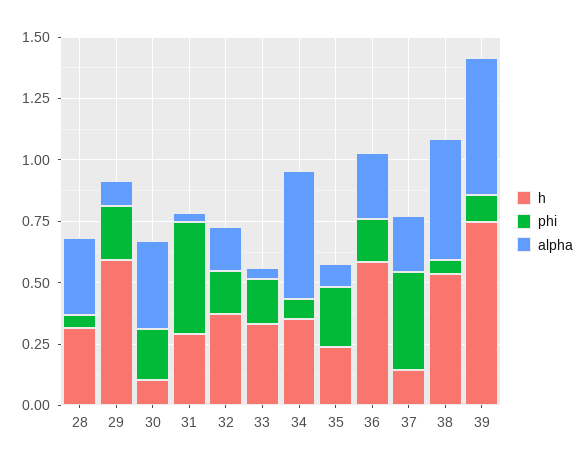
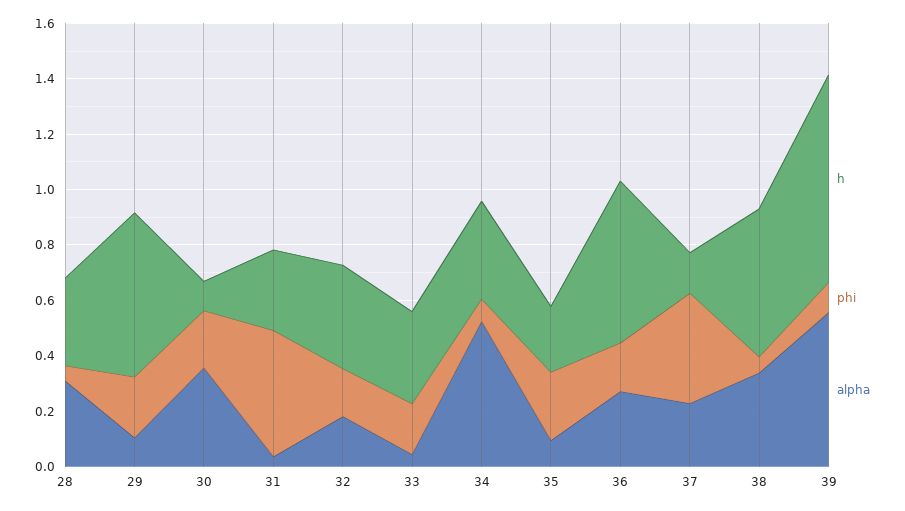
  {
    "h": {
      "28": 0.3,
      "29": 0.6,
      "30": 0.1,
      "31": 0.3,
      "32": 0.35,
      "33": 0.35,
      "34": 0.35,
      "35": 0.25,
      "36": 0.6,
      "37": 0.15,
      "38": 0.55,
      "39": 0.75
    },
    "phi": {
      "28": 0.05,
      "29": 0.2,
      "30": 0.2,
      "31": 0.45,
      "32": 0.15,
      "33": 0.2,
      "34": 0.1,
      "35": 0.25,
      "36": 0.2,
      "37": 0.4,
      "38": 0.05,
      "39": 0.1
    },
    "alpha": {
      "28": 0.3,
      "29": 0.1,
      "30": 0.35,
      "31": 0.05,
      "32": 0.2,
      "33": 0.05,
      "34": 0.5,
      "35": 0.1,
      "36": 0.25,
      "37": 0.25,
-     "38": 0.5,
+     "38": 0.35,
      "39": 0.55
    }
  }

